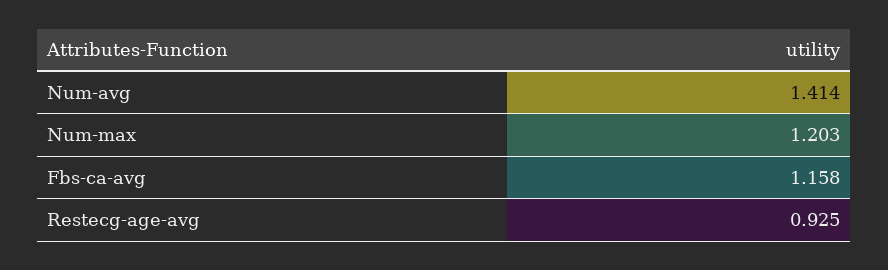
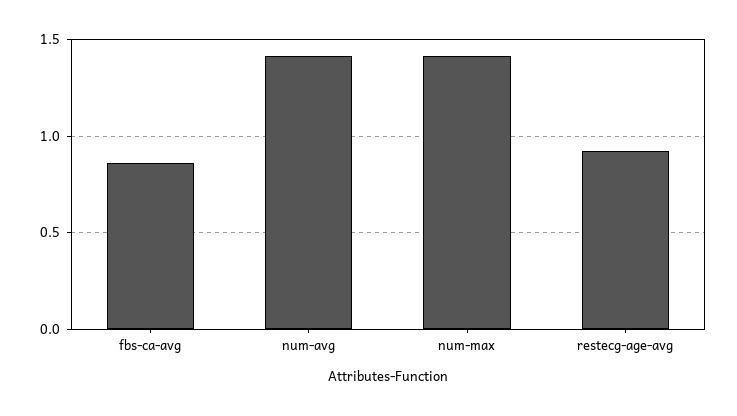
  {
    "Num-avg": 1.414,
-   "Num-max": 1.203,
+   "Num-max": 1.4,
-   "Fbs-ca-avg": 1.158,
+   "Fbs-ca-avg": 0.85,
    "Restecg-age-avg": 0.925
  }

